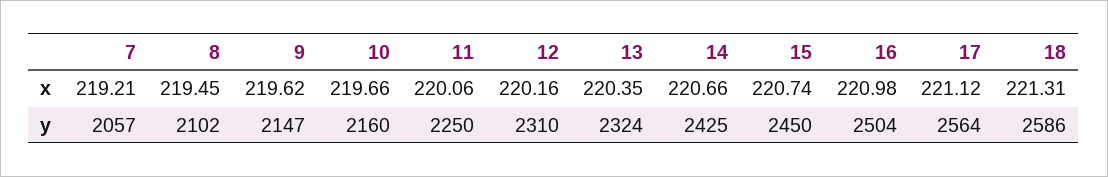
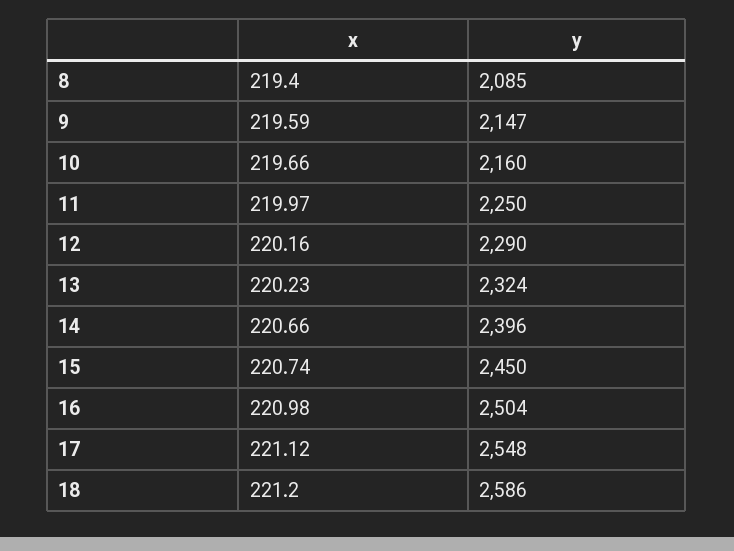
  {
-   "7": {
-     "x": 219.21,
-     "y": 2057
-   },
    "8": {
-     "x": 219.45,
+     "x": 219.4,
-     "y": 2102
+     "y": 2085
    },
    "9": {
-     "x": 219.62,
+     "x": 219.59,
      "y": 2147
    },
    "10": {
      "x": 219.66,
      "y": 2160
    },
    "11": {
-     "x": 220.06,
+     "x": 219.97,
      "y": 2250
    },
    "12": {
      "x": 220.16,
-     "y": 2310
+     "y": 2290
    },
    "13": {
-     "x": 220.35,
+     "x": 220.23,
      "y": 2324
    },
    "14": {
      "x": 220.66,
-     "y": 2425
+     "y": 2396
    },
    "15": {
      "x": 220.74,
      "y": 2450
    },
    "16": {
      "x": 220.98,
      "y": 2504
    },
    "17": {
      "x": 221.12,
-     "y": 2564
+     "y": 2548
    },
    "18": {
-     "x": 221.31,
+     "x": 221.2,
      "y": 2586
    }
  }

